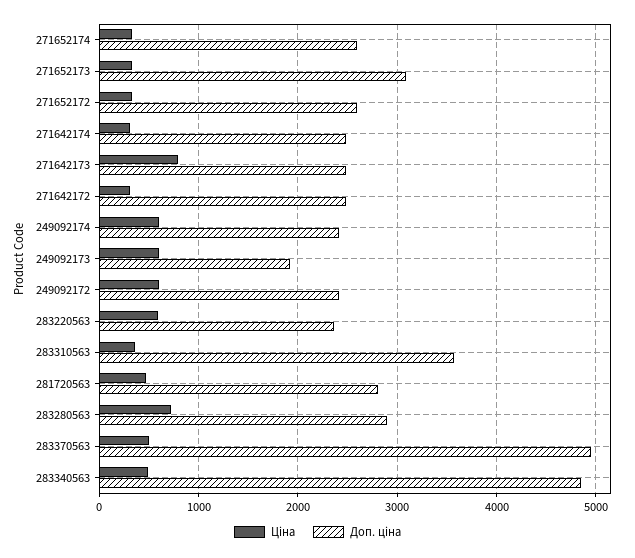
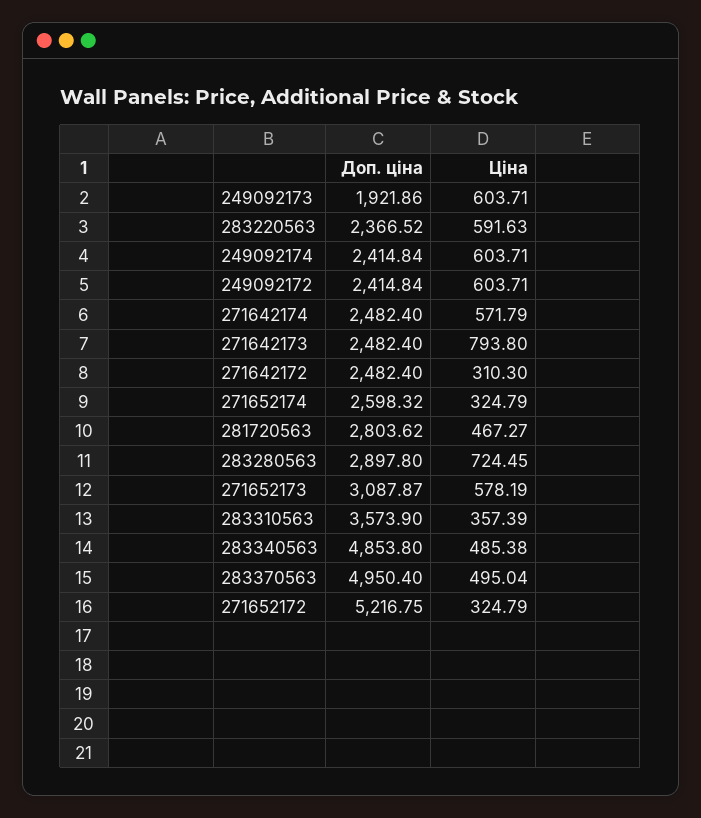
  {
    "Ціна": {
      "271652174": 324.79,
-     "271652173": 300,
+     "271652173": 578.19,
      "271652172": 324.79,
-     "271642174": 300,
+     "271642174": 571.79,
      "271642173": 793.8,
      "271642172": 310.3,
      "249092174": 603.71,
      "249092173": 603.71,
      "249092172": 603.71,
      "283220563": 591.63,
      "283310563": 357.39,
      "281720563": 467.27,
      "283280563": 724.45,
      "283370563": 495.04,
      "283340563": 485.38
    },
    "Доп. ціна": {
      "271652174": 2598.32,
      "271652173": 3087.87,
-     "271652172": 2600,
+     "271652172": 5216.75,
      "271642174": 2482.4,
      "271642173": 2482.4,
      "271642172": 2482.4,
      "249092174": 2414.84,
      "249092173": 1921.86,
      "249092172": 2414.84,
      "283220563": 2366.52,
      "283310563": 3573.9,
      "281720563": 2803.62,
      "283280563": 2897.8,
      "283370563": 4950.4,
      "283340563": 4853.8
    }
  }

